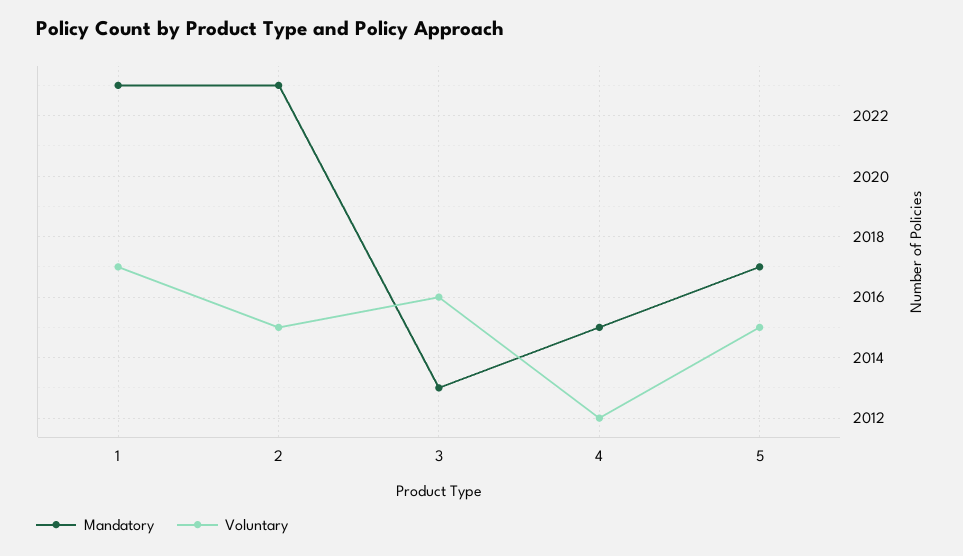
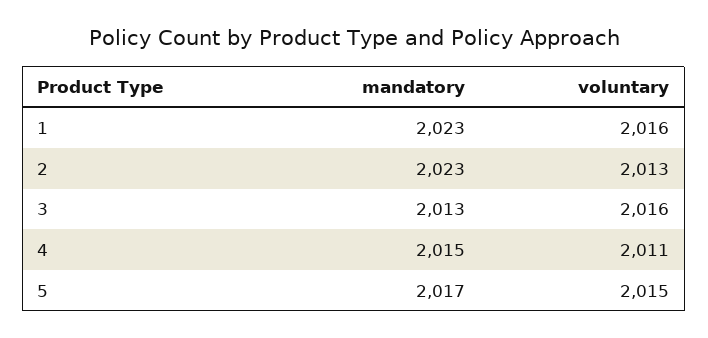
  {
    "Mandatory": {
      "1": 2023,
      "2": 2023,
      "3": 2013,
      "4": 2015,
      "5": 2017
    },
    "Voluntary": {
-     "1": 2017,
+     "1": 2016,
-     "2": 2015,
+     "2": 2013,
      "3": 2016,
-     "4": 2012,
+     "4": 2011,
      "5": 2015
    }
  }

